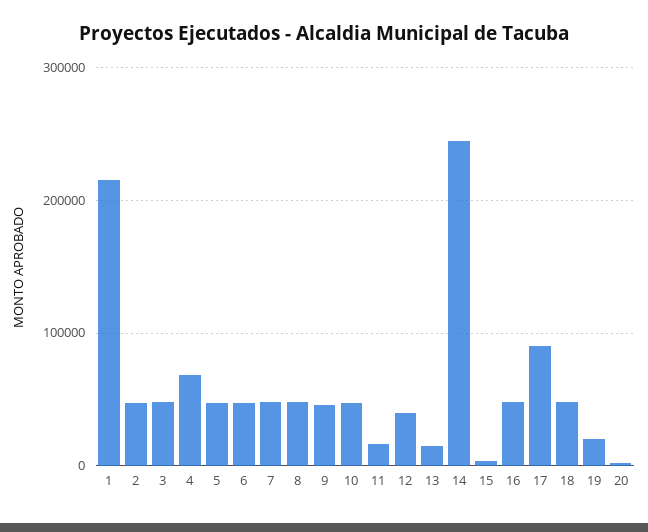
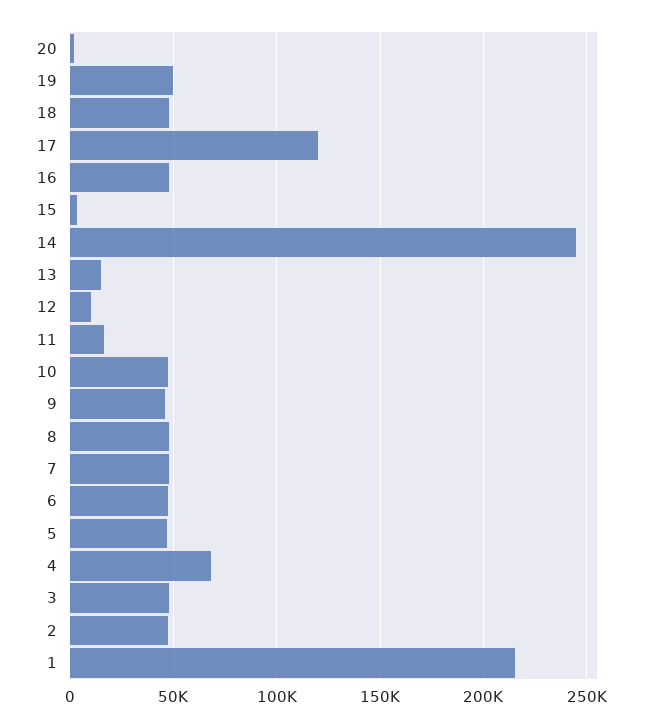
  {
    "1": 215000,
    "2": 45000,
    "3": 50000,
    "4": 70000,
    "5": 45000,
    "6": 45000,
    "7": 50000,
    "8": 50000,
    "9": 45000,
    "10": 50000,
    "11": 15000,
-   "12": 40000,
+   "12": 10000,
    "13": 15000,
    "14": 245000,
    "15": 5000,
    "16": 50000,
-   "17": 90000,
+   "17": 120000,
    "18": 50000,
-   "19": 20000,
+   "19": 50000,
    "20": 0
  }

